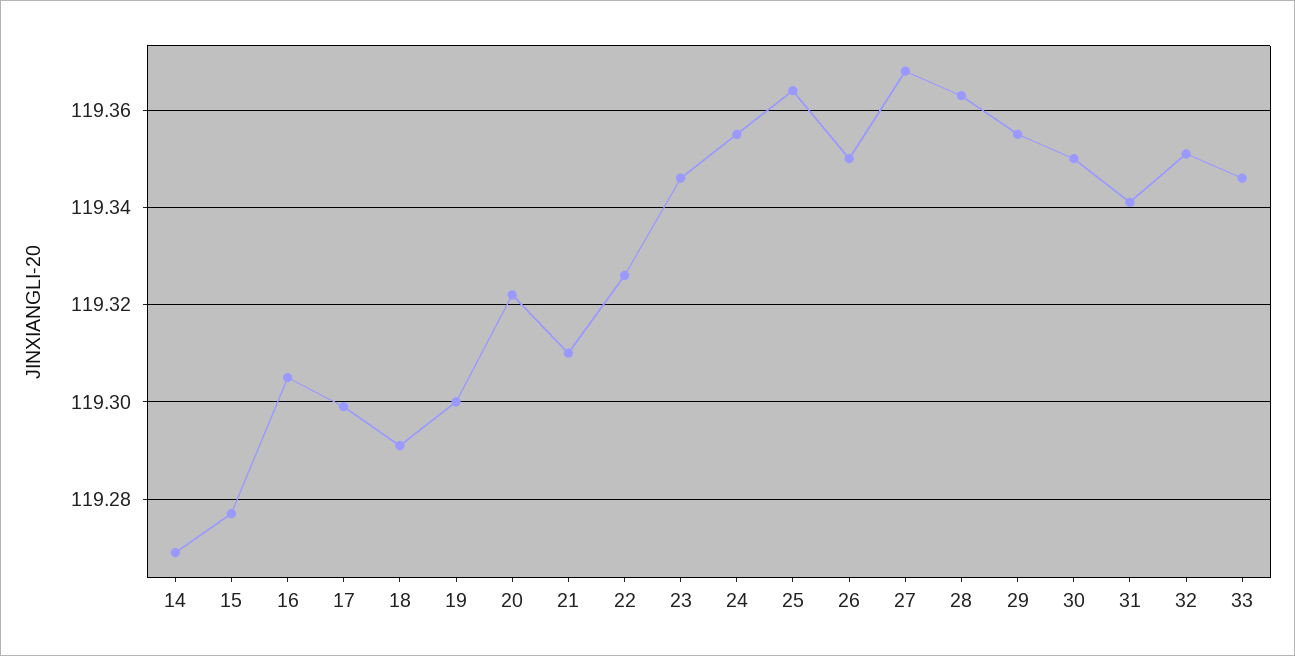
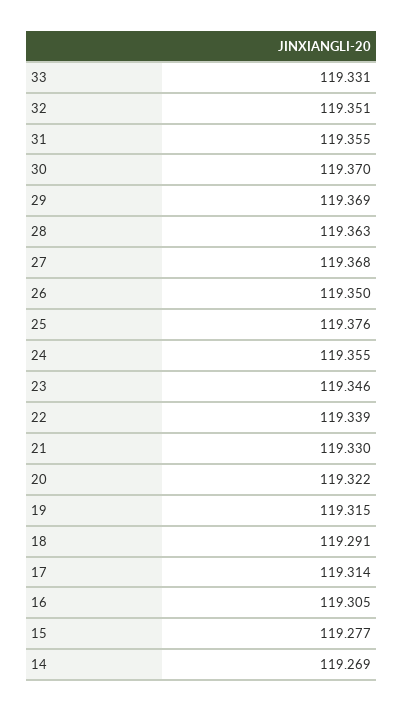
  {
    "14": 119.269,
    "15": 119.277,
    "16": 119.305,
-   "17": 119.3,
+   "17": 119.314,
    "18": 119.291,
-   "19": 119.3,
+   "19": 119.315,
    "20": 119.322,
-   "21": 119.31,
+   "21": 119.33,
-   "22": 119.325,
+   "22": 119.339,
    "23": 119.346,
    "24": 119.355,
-   "25": 119.365,
+   "25": 119.376,
    "26": 119.35,
    "27": 119.368,
    "28": 119.363,
-   "29": 119.355,
+   "29": 119.369,
-   "30": 119.35,
+   "30": 119.37,
-   "31": 119.34,
+   "31": 119.355,
    "32": 119.351,
-   "33": 119.345
+   "33": 119.331
  }

